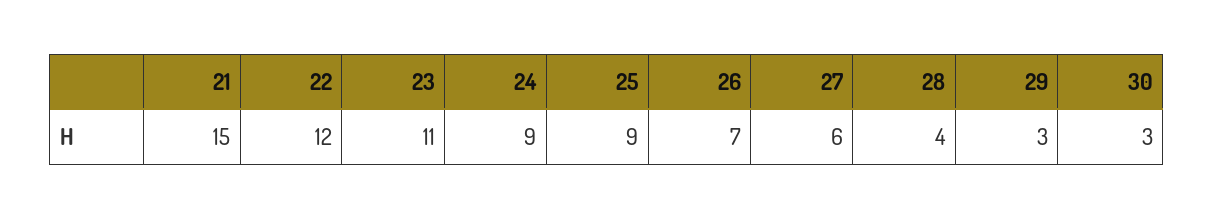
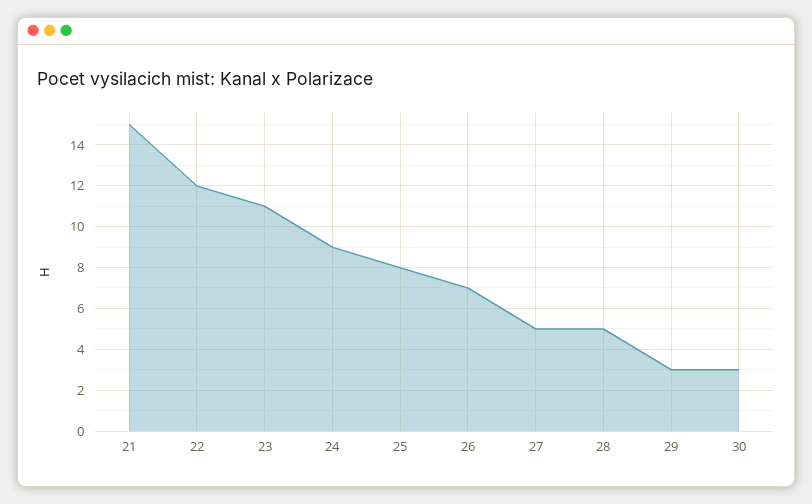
  {
    "21": 15,
    "22": 12,
    "23": 11,
    "24": 9,
-   "25": 9,
+   "25": 8,
    "26": 7,
-   "27": 6,
+   "27": 5,
-   "28": 4,
+   "28": 5,
    "29": 3,
    "30": 3
  }

